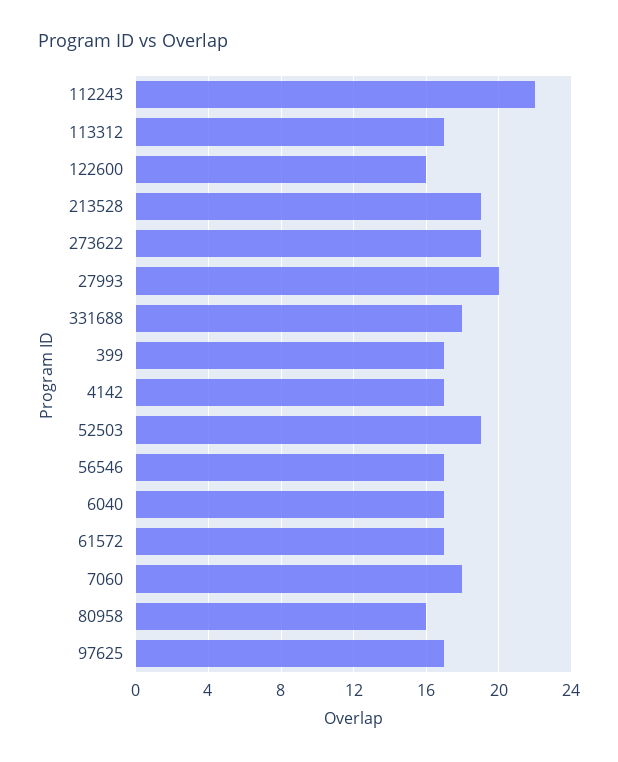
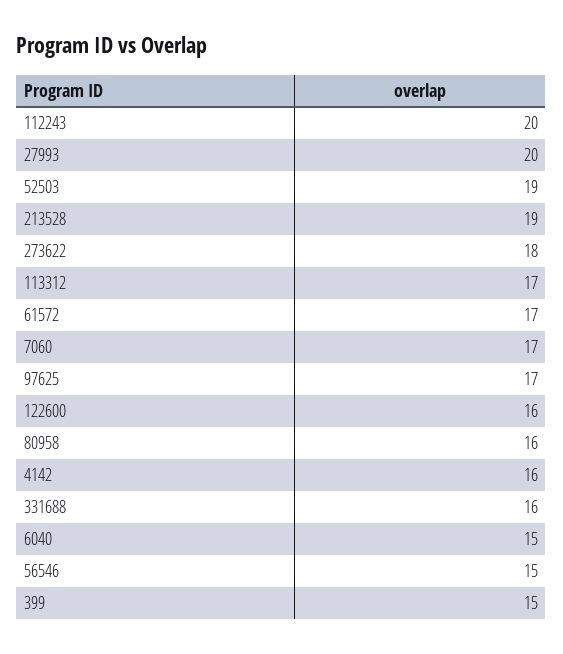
  {
-   "112243": 22,
+   "112243": 20,
    "113312": 17,
    "122600": 16,
    "213528": 19,
-   "273622": 19,
+   "273622": 18,
    "27993": 20,
-   "331688": 18,
+   "331688": 16,
-   "399": 17,
+   "399": 15,
-   "4142": 17,
+   "4142": 16,
    "52503": 19,
-   "56546": 17,
+   "56546": 15,
-   "6040": 17,
+   "6040": 15,
    "61572": 17,
-   "7060": 18,
+   "7060": 17,
    "80958": 16,
    "97625": 17
  }

